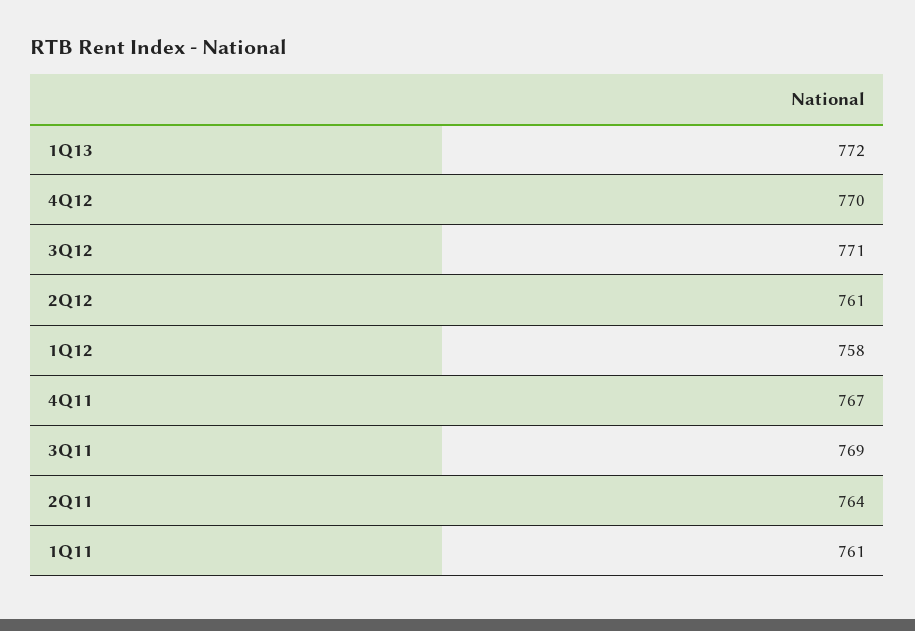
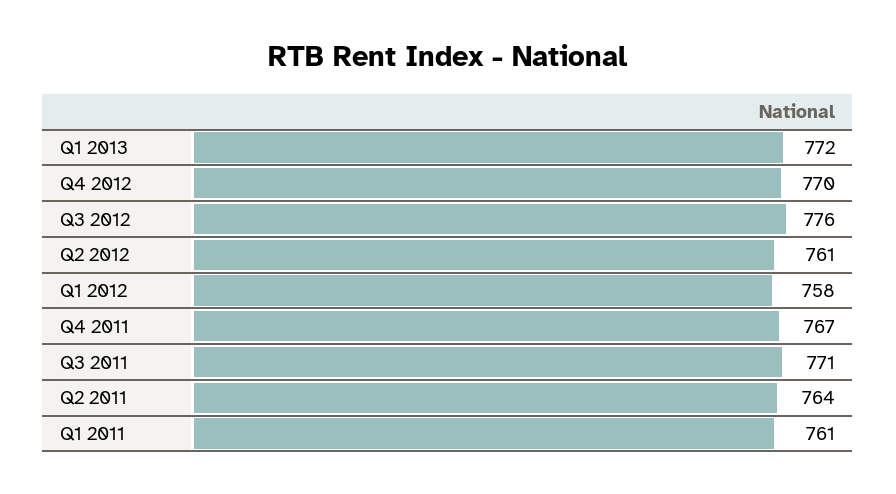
  {
    "1Q13": 772,
    "4Q12": 770,
-   "3Q12": 771,
+   "3Q12": 776,
    "2Q12": 761,
    "1Q12": 758,
    "4Q11": 767,
-   "3Q11": 769,
+   "3Q11": 771,
    "2Q11": 764,
    "1Q11": 761
  }

